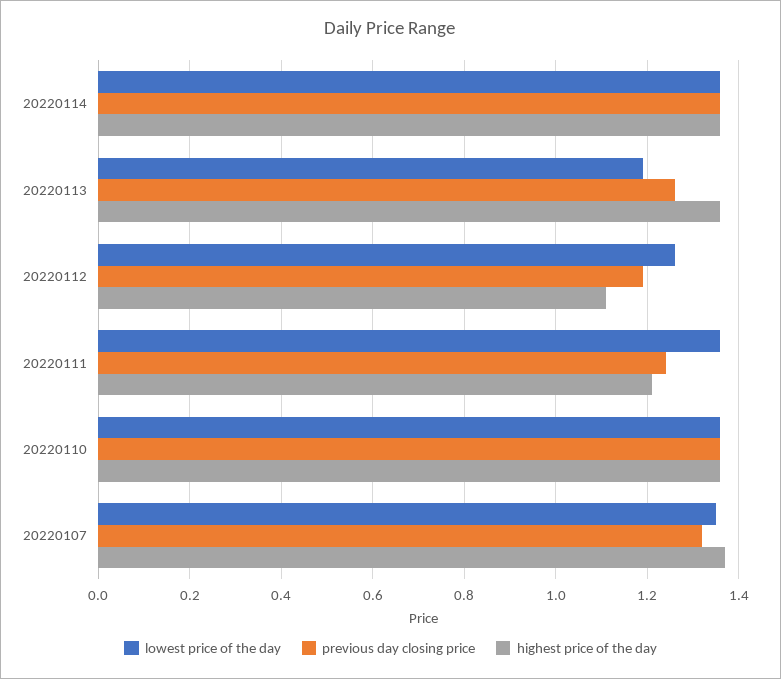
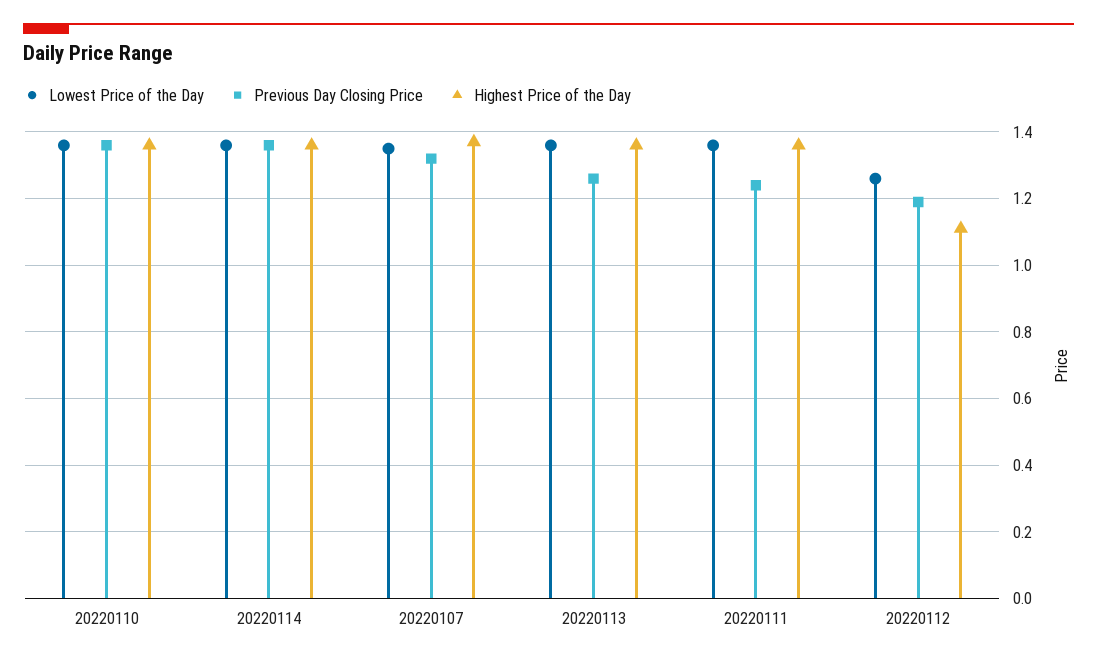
  {
    "lowest price of the day": {
      "20220114": 1.35,
-     "20220113": 1.2,
+     "20220113": 1.35,
      "20220112": 1.25,
      "20220111": 1.35,
      "20220110": 1.35,
      "20220107": 1.35
    },
    "previous day closing price": {
      "20220114": 1.35,
      "20220113": 1.25,
      "20220112": 1.2,
      "20220111": 1.25,
      "20220110": 1.35,
      "20220107": 1.3
    },
    "highest price of the day": {
      "20220114": 1.35,
      "20220113": 1.35,
      "20220112": 1.1,
-     "20220111": 1.2,
+     "20220111": 1.35,
      "20220110": 1.35,
      "20220107": 1.35
    }
  }

